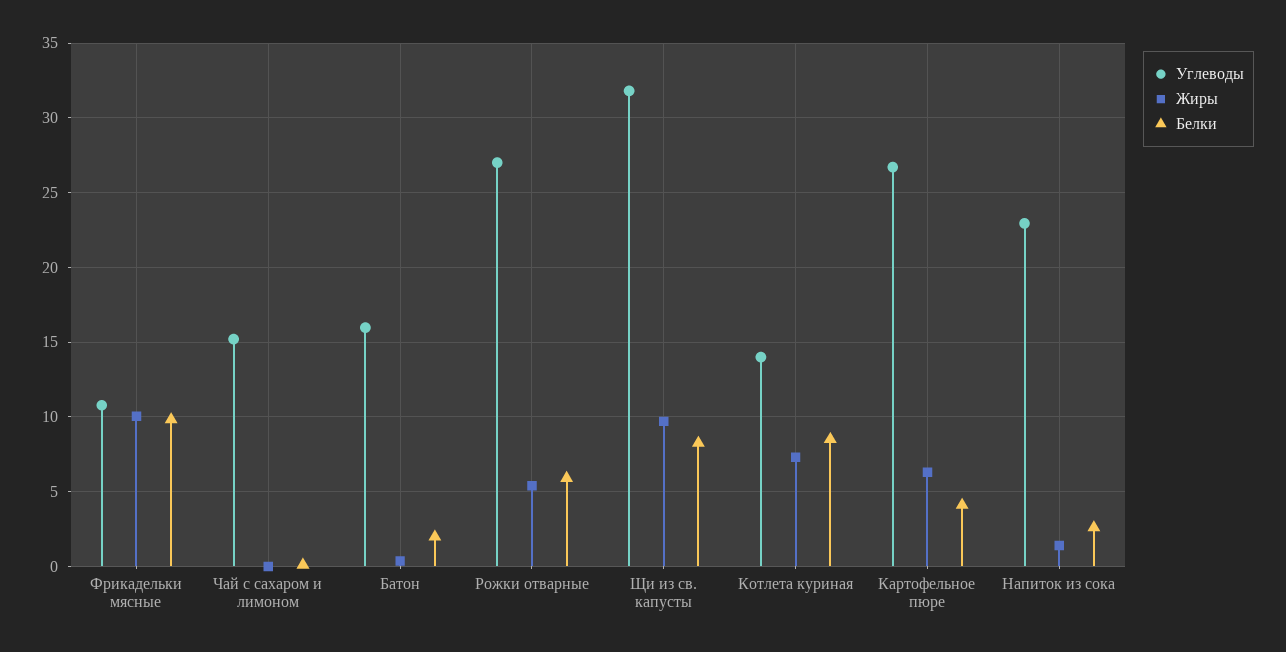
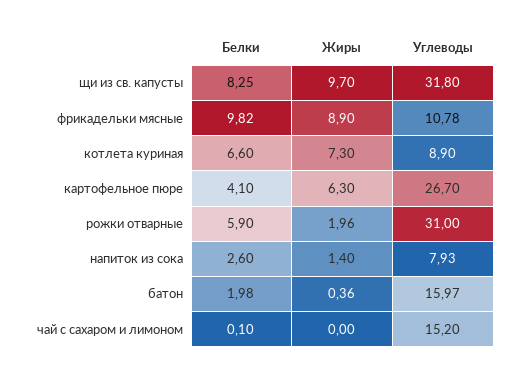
  {
    "Углеводы": {
      "Фрикадельки мясные": 10.78,
      "Чай с сахаром и лимоном": 15.2,
      "Батон": 15.97,
-     "Рожки отварные": 27,
+     "Рожки отварные": 31,
      "Щи из св. капусты": 31.8,
-     "Котлета куриная": 14,
+     "Котлета куриная": 8.9,
      "Картофельное пюре": 26.7,
-     "Напиток из сока": 23
+     "Напиток из сока": 7.93
    },
    "Жиры": {
-     "Фрикадельки мясные": 10,
+     "Фрикадельки мясные": 8.9,
      "Чай с сахаром и лимоном": 0,
      "Батон": 0.36,
-     "Рожки отварные": 5.5,
+     "Рожки отварные": 1.96,
      "Щи из св. капусты": 9.7,
      "Котлета куриная": 7.3,
      "Картофельное пюре": 6.3,
      "Напиток из сока": 1.4
    },
    "Белки": {
      "Фрикадельки мясные": 9.82,
      "Чай с сахаром и лимоном": 0.1,
      "Батон": 1.98,
      "Рожки отварные": 5.9,
      "Щи из св. капусты": 8.25,
-     "Котлета куриная": 8.5,
+     "Котлета куриная": 6.6,
      "Картофельное пюре": 4.1,
      "Напиток из сока": 2.6
    }
  }

